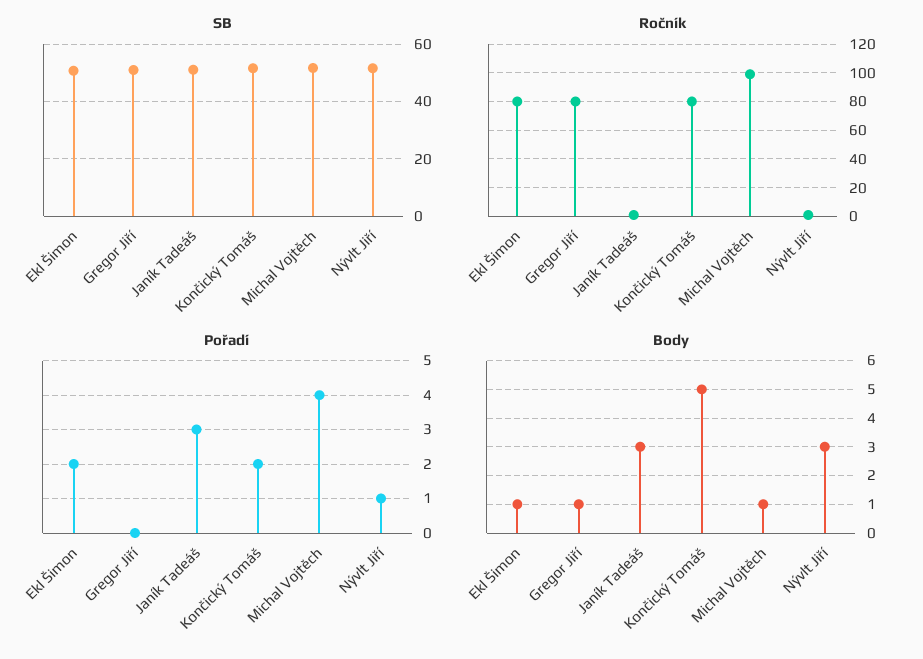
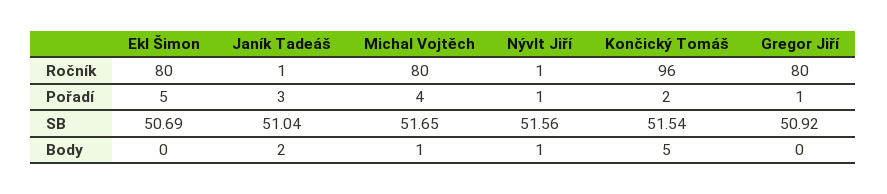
  {
    "SB": {
      "Ekl Šimon": 50.69,
      "Gregor Jiří": 50.92,
      "Janík Tadeáš": 51.04,
      "Končický Tomáš": 51.54,
      "Michal Vojtěch": 51.65,
      "Nývlt Jiří": 51.56
    },
    "Ročník": {
      "Ekl Šimon": 80,
      "Gregor Jiří": 80,
      "Janík Tadeáš": 1,
-     "Končický Tomáš": 80,
+     "Končický Tomáš": 96,
-     "Michal Vojtěch": 100,
+     "Michal Vojtěch": 80,
      "Nývlt Jiří": 1
    },
    "Pořadí": {
-     "Ekl Šimon": 2,
+     "Ekl Šimon": 5,
-     "Gregor Jiří": 0,
+     "Gregor Jiří": 1,
      "Janík Tadeáš": 3,
      "Končický Tomáš": 2,
      "Michal Vojtěch": 4,
      "Nývlt Jiří": 1
    },
    "Body": {
-     "Ekl Šimon": 1,
+     "Ekl Šimon": 0,
-     "Gregor Jiří": 1,
+     "Gregor Jiří": 0,
-     "Janík Tadeáš": 3,
+     "Janík Tadeáš": 2,
      "Končický Tomáš": 5,
      "Michal Vojtěch": 1,
-     "Nývlt Jiří": 3
+     "Nývlt Jiří": 1
    }
  }

